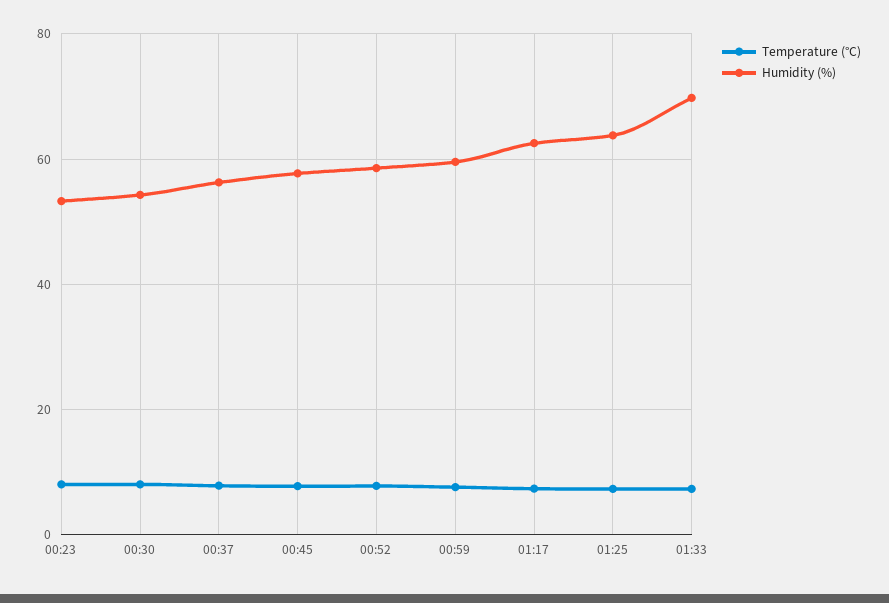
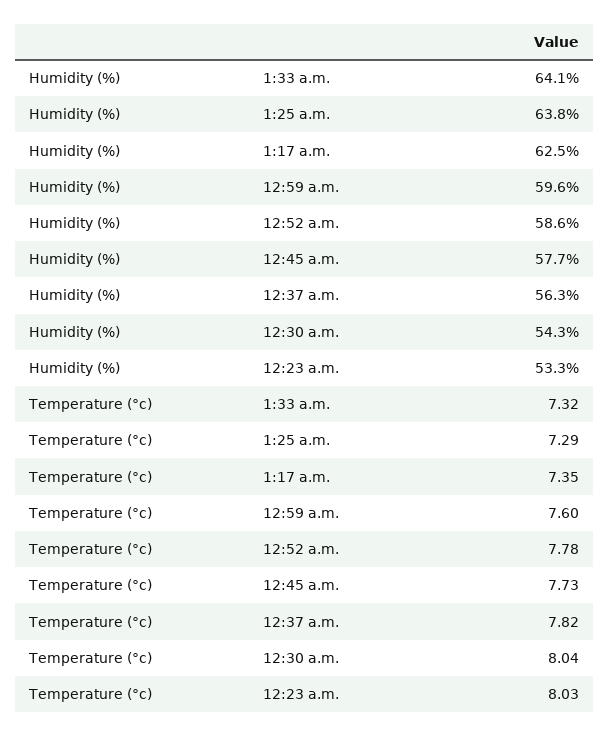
  {
    "Temperature (°C)": {
      "00:23": 8.03,
      "00:30": 8.04,
      "00:37": 7.82,
      "00:45": 7.73,
      "00:52": 7.78,
      "00:59": 7.6,
      "01:17": 7.35,
      "01:25": 7.29,
      "01:33": 7.32
    },
    "Humidity (%)": {
      "00:23": 53.3,
      "00:30": 54.3,
      "00:37": 56.3,
      "00:45": 57.7,
      "00:52": 58.6,
      "00:59": 59.6,
      "01:17": 62.5,
      "01:25": 63.8,
-     "01:33": 70
+     "01:33": 64.1
    }
  }

